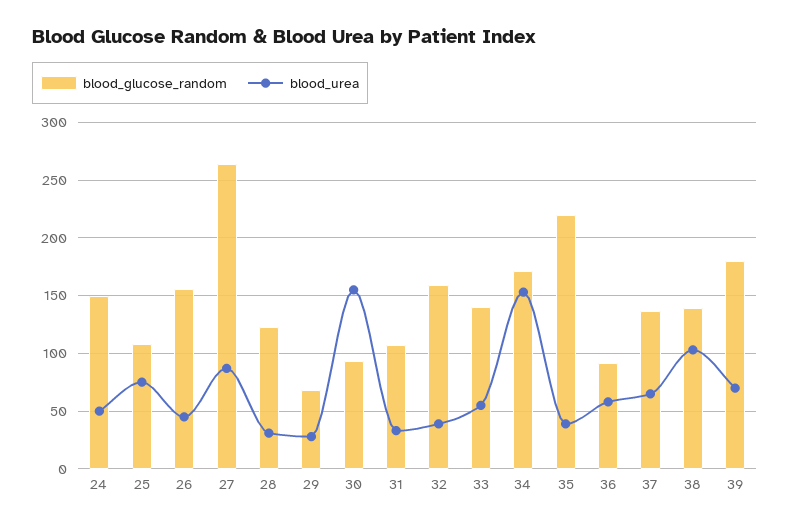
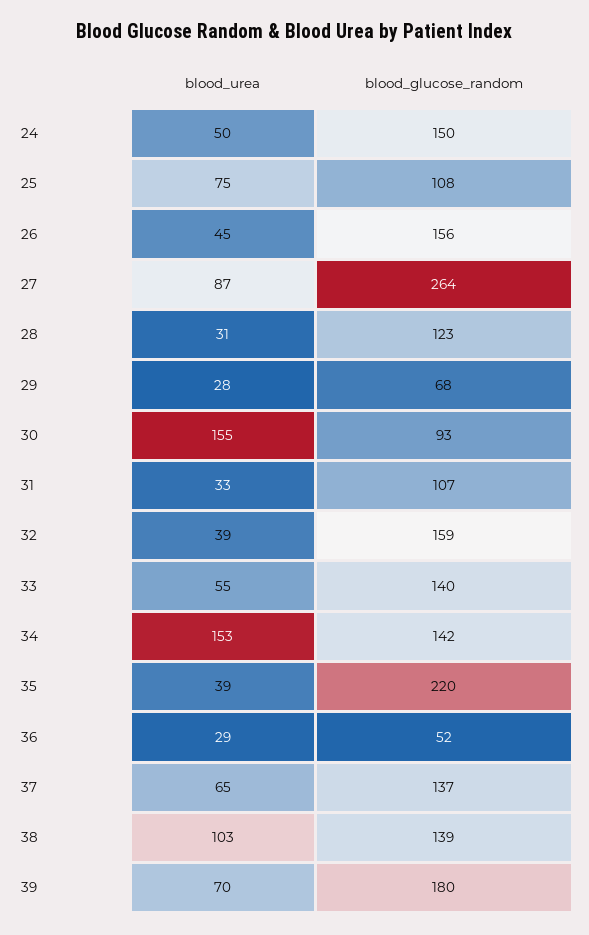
  {
    "blood_glucose_random": {
      "24": 150,
      "25": 108,
      "26": 156,
      "27": 264,
      "28": 123,
      "29": 68,
      "30": 93,
      "31": 107,
      "32": 159,
      "33": 140,
-     "34": 170,
+     "34": 142,
      "35": 220,
-     "36": 90,
+     "36": 52,
      "37": 137,
      "38": 139,
      "39": 180
    },
    "blood_urea": {
      "24": 50,
      "25": 75,
      "26": 45,
      "27": 87,
      "28": 31,
      "29": 28,
      "30": 155,
      "31": 33,
      "32": 39,
      "33": 55,
      "34": 153,
      "35": 39,
-     "36": 60,
+     "36": 29,
      "37": 65,
      "38": 103,
      "39": 70
    }
  }

